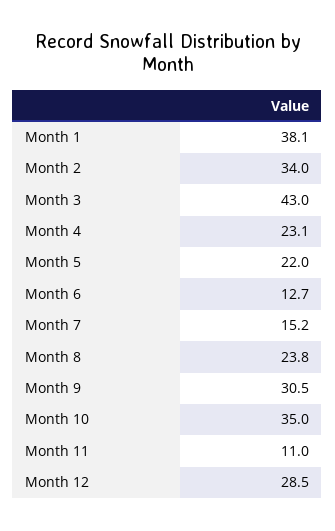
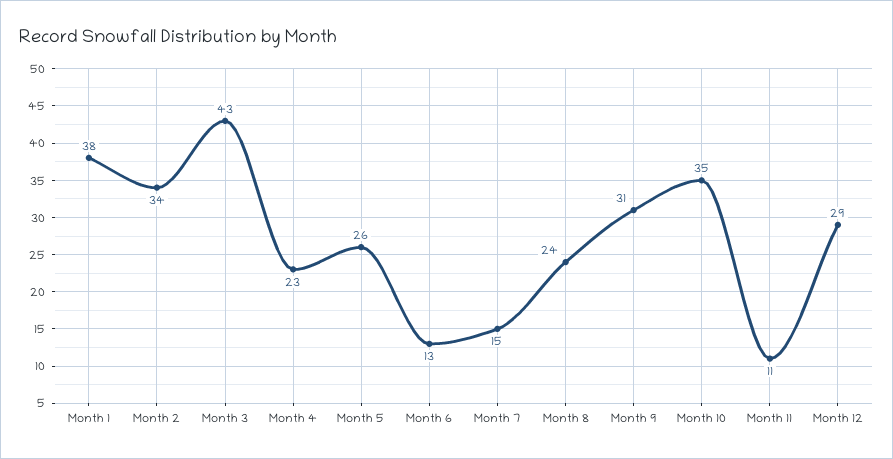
  {
    "Month 1": 38.1,
    "Month 2": 34,
    "Month 3": 43,
    "Month 4": 23.1,
-   "Month 5": 22,
+   "Month 5": 26,
    "Month 6": 12.7,
    "Month 7": 15.2,
    "Month 8": 23.8,
    "Month 9": 30.5,
    "Month 10": 35,
    "Month 11": 11,
    "Month 12": 28.5
  }

